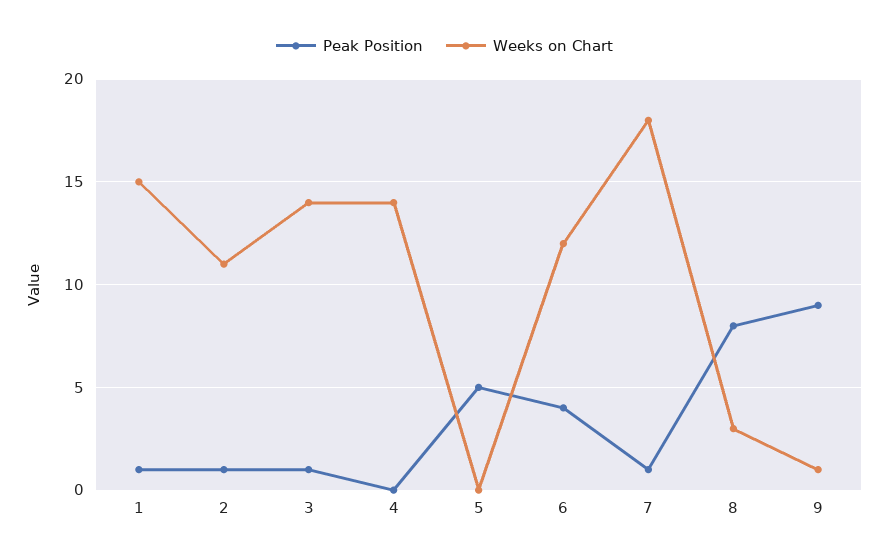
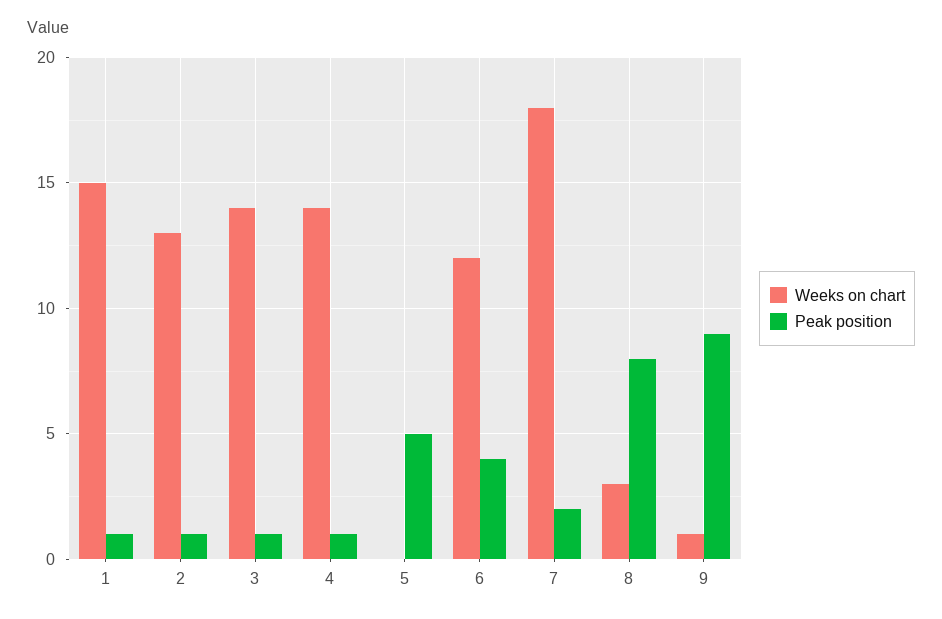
  {
    "Peak Position": {
      "1": 1,
      "2": 1,
      "3": 1,
-     "4": 0,
+     "4": 1,
      "5": 5,
      "6": 4,
-     "7": 1,
+     "7": 2,
      "8": 8,
      "9": 9
    },
    "Weeks on Chart": {
      "1": 15,
-     "2": 11,
+     "2": 13,
      "3": 14,
      "4": 14,
      "5": 0,
      "6": 12,
      "7": 18,
      "8": 3,
      "9": 1
    }
  }

